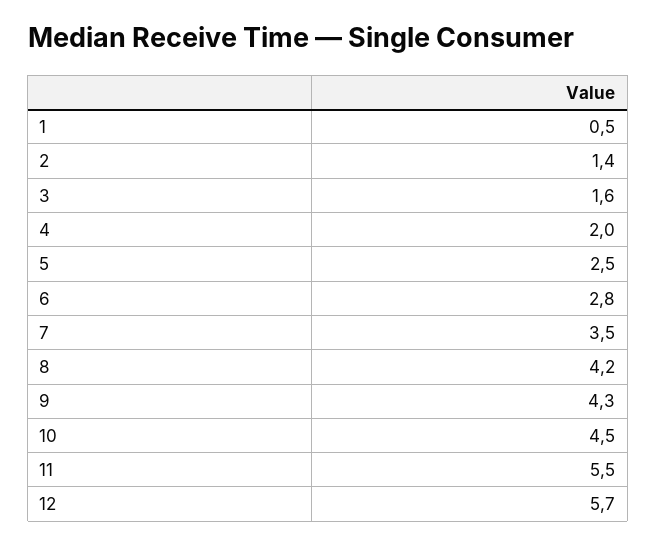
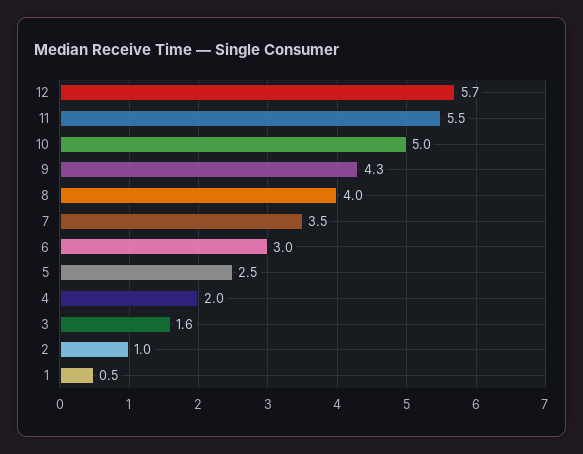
  {
    "1": 0.5,
-   "2": 1.4,
+   "2": 1,
    "3": 1.6,
    "4": 2,
    "5": 2.5,
-   "6": 2.8,
+   "6": 3,
    "7": 3.5,
-   "8": 4.2,
+   "8": 4,
    "9": 4.3,
-   "10": 4.5,
+   "10": 5,
    "11": 5.5,
    "12": 5.7
  }

